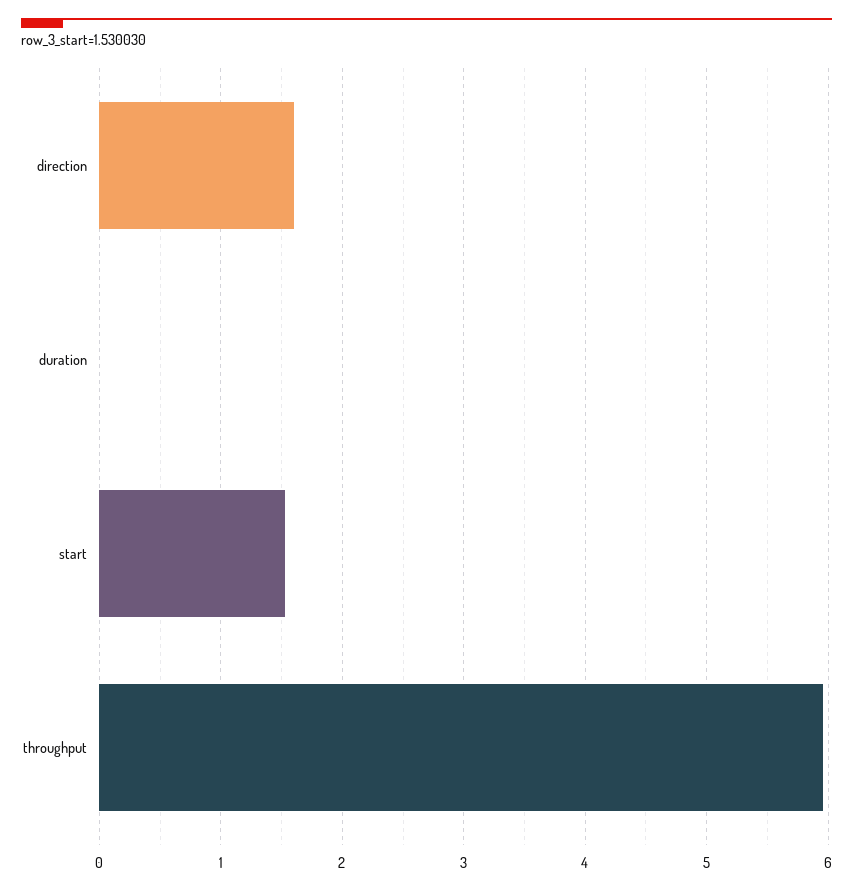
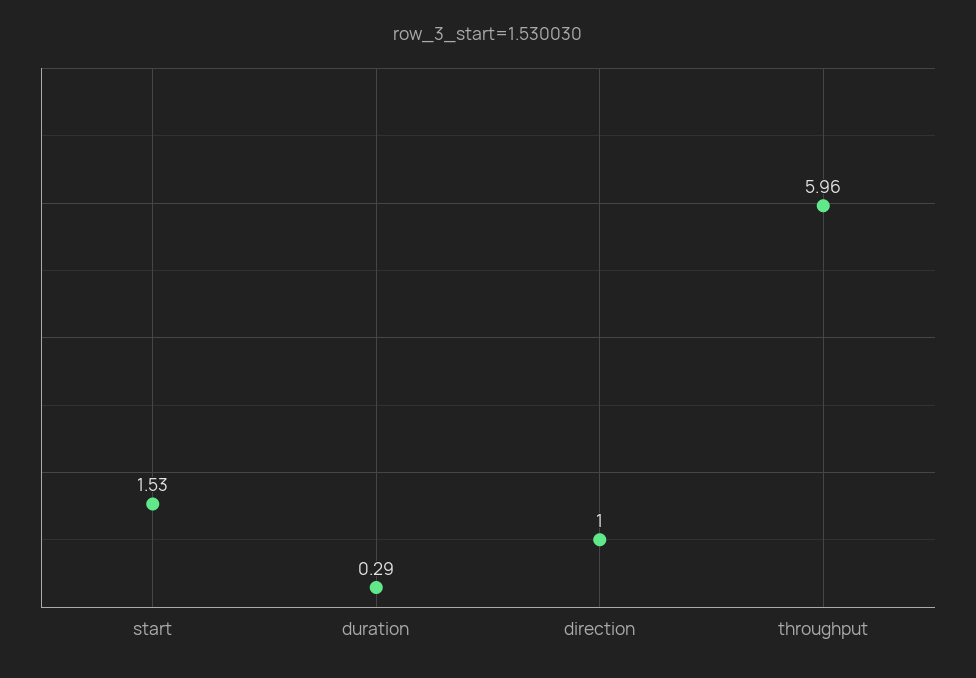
  {
-   "direction": 1.6,
+   "direction": 1,
-   "duration": 0,
+   "duration": 0.29,
    "start": 1.53,
    "throughput": 5.96
  }

